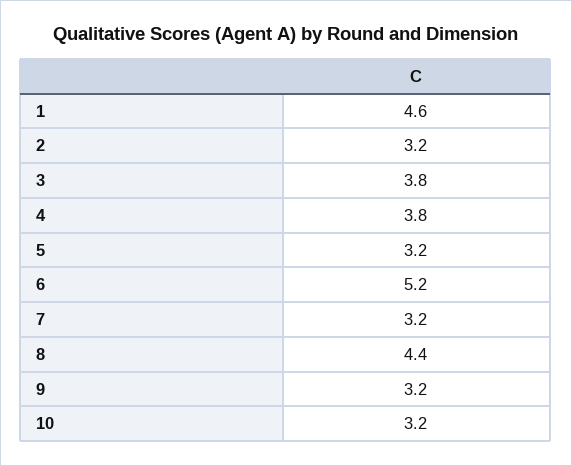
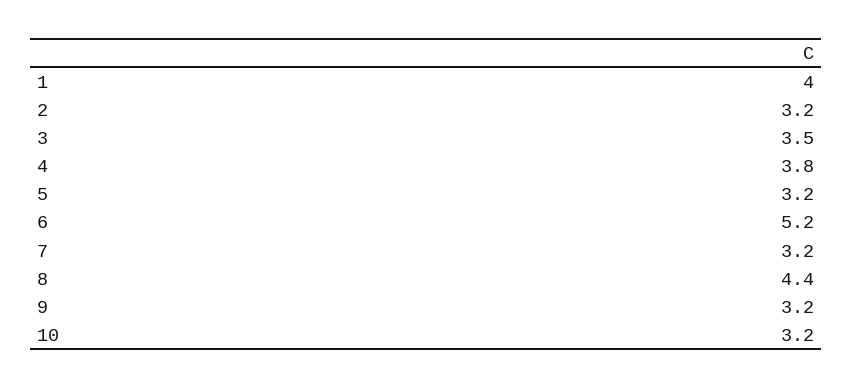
  {
-   "1": 4.6,
+   "1": 4,
    "2": 3.2,
-   "3": 3.8,
+   "3": 3.5,
    "4": 3.8,
    "5": 3.2,
    "6": 5.2,
    "7": 3.2,
    "8": 4.4,
    "9": 3.2,
    "10": 3.2
  }

